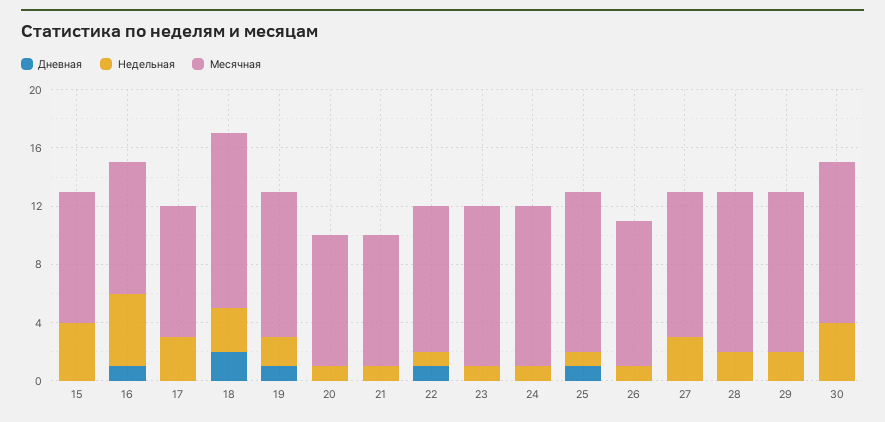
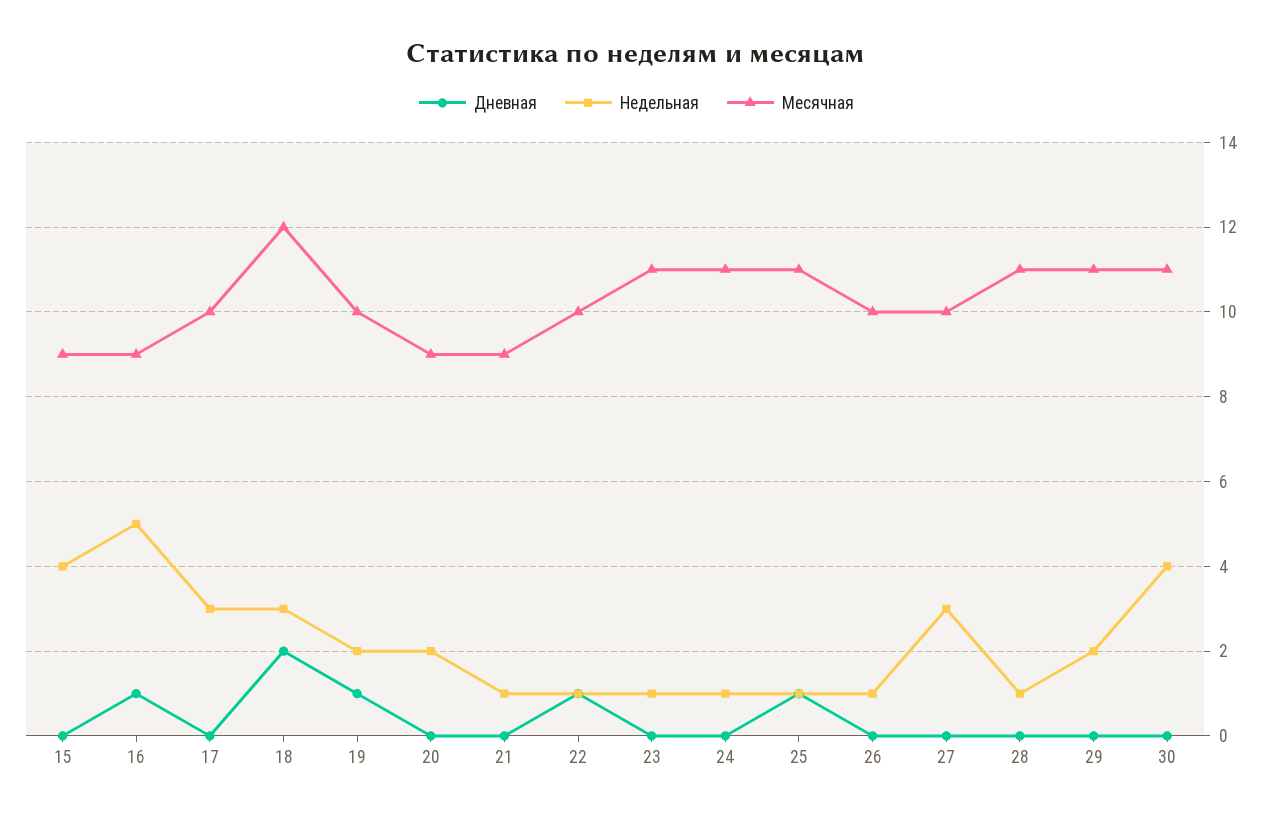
  {
    "Дневная": {
      "15": 0,
      "16": 1,
      "17": 0,
      "18": 2,
      "19": 1,
      "20": 0,
      "21": 0,
      "22": 1,
      "23": 0,
      "24": 0,
      "25": 1,
      "26": 0,
      "27": 0,
      "28": 0,
      "29": 0,
      "30": 0
    },
    "Недельная": {
      "15": 4,
      "16": 5,
      "17": 3,
      "18": 3,
      "19": 2,
-     "20": 1,
+     "20": 2,
      "21": 1,
      "22": 1,
      "23": 1,
      "24": 1,
      "25": 1,
      "26": 1,
      "27": 3,
-     "28": 2,
+     "28": 1,
      "29": 2,
      "30": 4
    },
    "Месячная": {
      "15": 9,
      "16": 9,
-     "17": 9,
+     "17": 10,
      "18": 12,
      "19": 10,
      "20": 9,
      "21": 9,
      "22": 10,
      "23": 11,
      "24": 11,
      "25": 11,
      "26": 10,
      "27": 10,
      "28": 11,
      "29": 11,
      "30": 11
    }
  }

